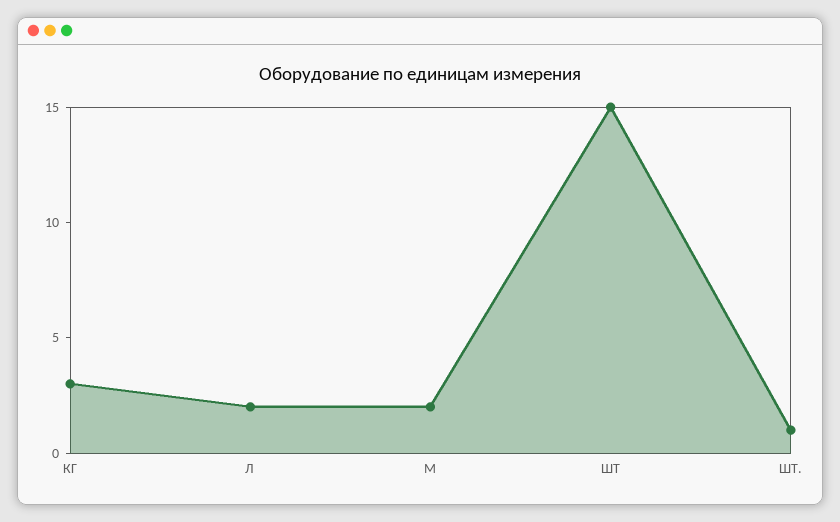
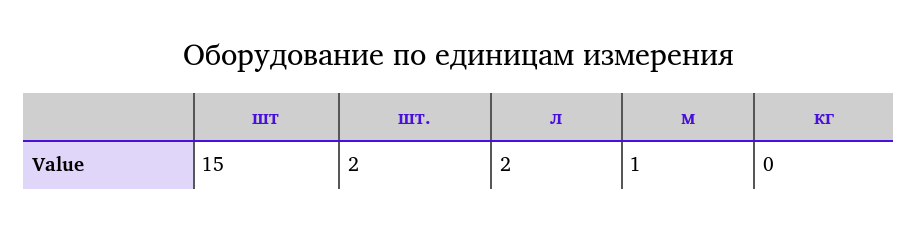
  {
-   "КГ": 3,
+   "КГ": 0,
    "Л": 2,
-   "М": 2,
+   "М": 1,
    "ШТ": 15,
-   "ШТ.": 1
+   "ШТ.": 2
  }

